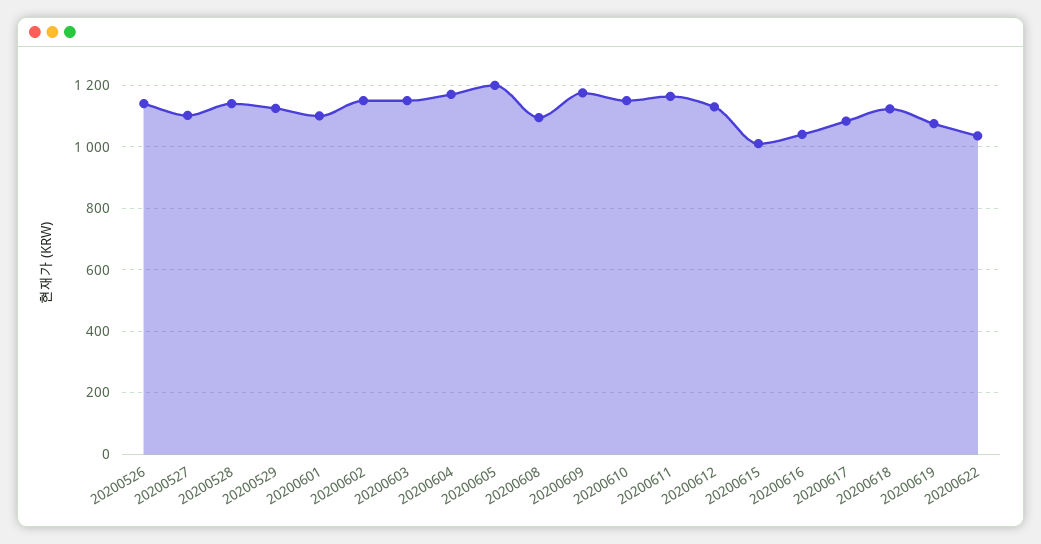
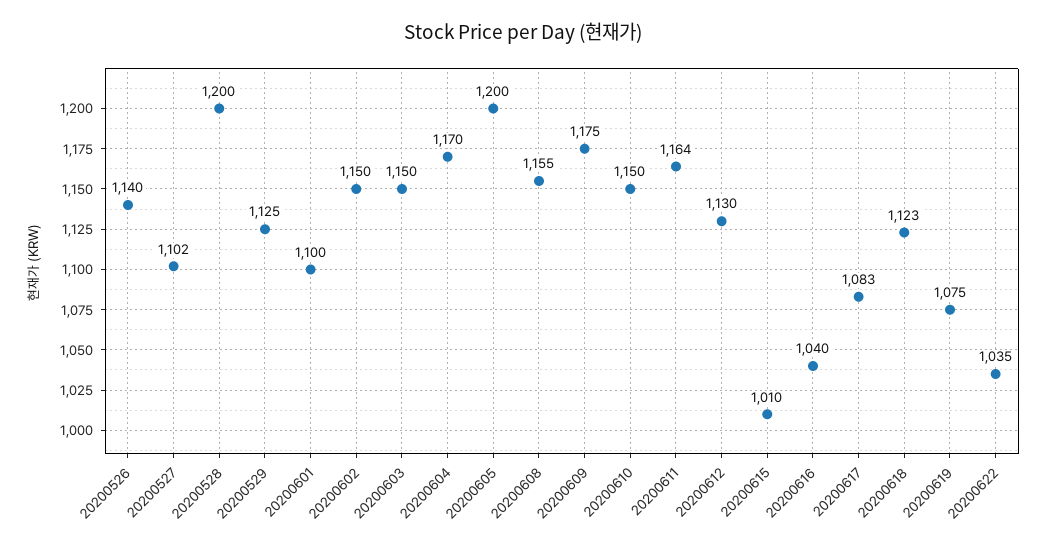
  {
    "20200526": 1140,
    "20200527": 1102,
-   "20200528": 1140,
+   "20200528": 1200,
    "20200529": 1125,
    "20200601": 1100,
    "20200602": 1150,
    "20200603": 1150,
    "20200604": 1170,
    "20200605": 1200,
-   "20200608": 1100,
+   "20200608": 1155,
    "20200609": 1175,
    "20200610": 1150,
    "20200611": 1164,
    "20200612": 1130,
    "20200615": 1010,
    "20200616": 1040,
    "20200617": 1083,
    "20200618": 1123,
    "20200619": 1075,
    "20200622": 1035
  }

